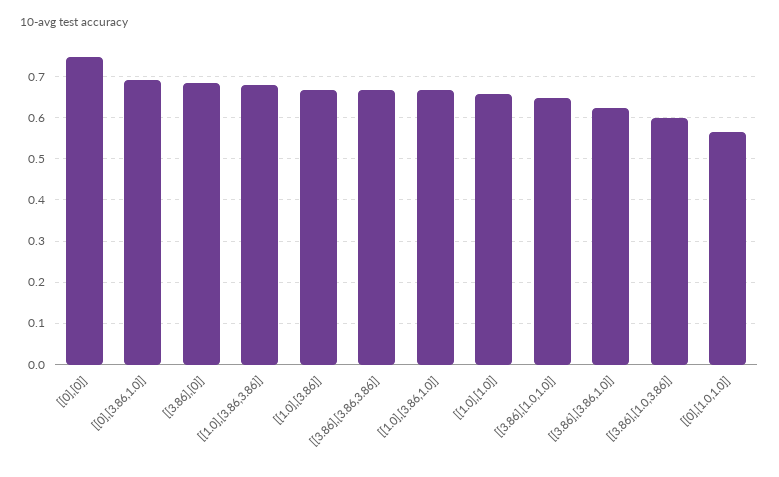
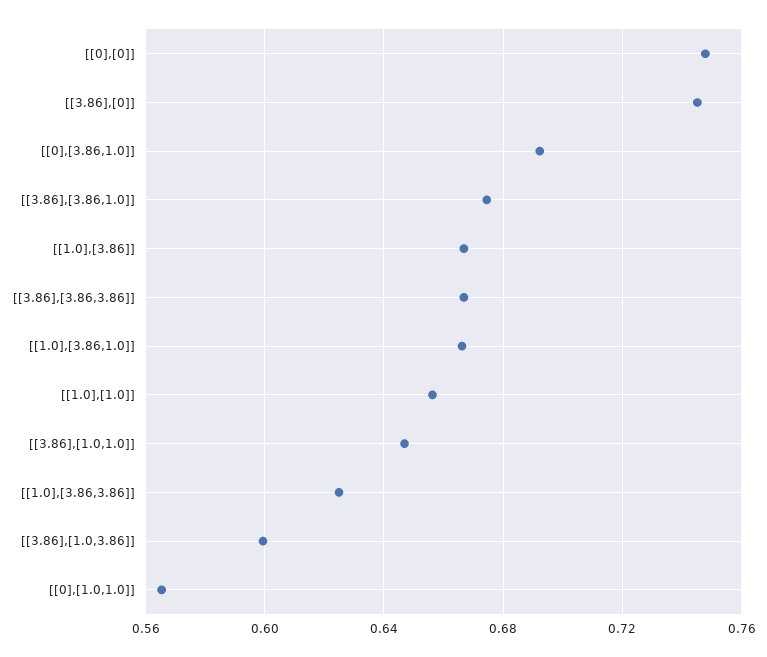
  {
    "[[0],[0]]": 0.75,
    "[[0],[3.86,1.0]]": 0.69,
-   "[[3.86],[0]]": 0.68,
+   "[[3.86],[0]]": 0.745,
-   "[[1.0],[3.86,3.86]]": 0.68,
+   "[[1.0],[3.86,3.86]]": 0.625,
    "[[1.0],[3.86]]": 0.665,
    "[[3.86],[3.86,3.86]]": 0.665,
    "[[1.0],[3.86,1.0]]": 0.665,
    "[[1.0],[1.0]]": 0.655,
    "[[3.86],[1.0,1.0]]": 0.645,
-   "[[3.86],[3.86,1.0]]": 0.62,
+   "[[3.86],[3.86,1.0]]": 0.675,
    "[[3.86],[1.0,3.86]]": 0.6,
    "[[0],[1.0,1.0]]": 0.565
  }

